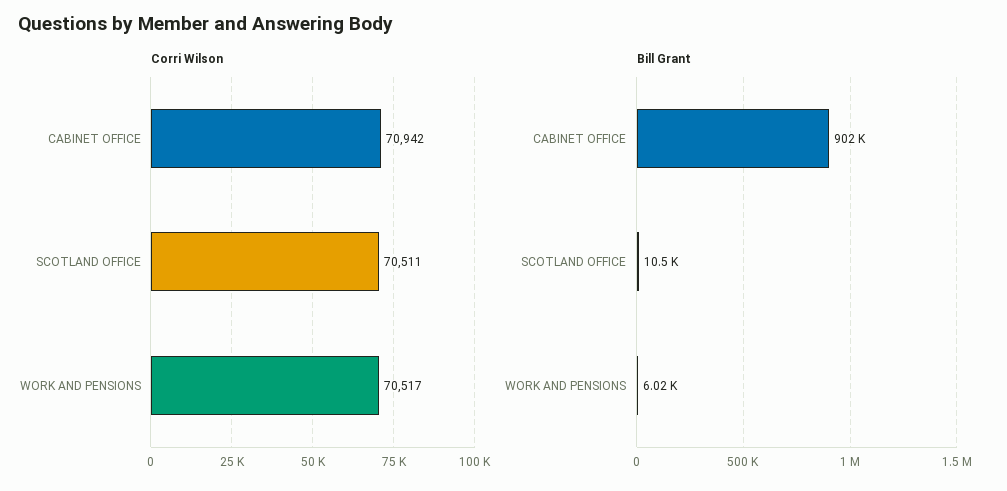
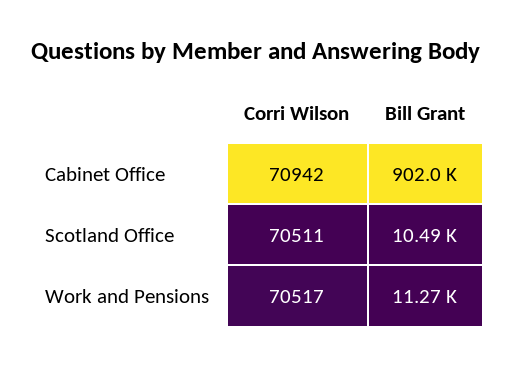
  {
    "Corri Wilson": {
      "CABINET OFFICE": 70942,
      "SCOTLAND OFFICE": 70511,
      "WORK AND PENSIONS": 70517
    },
    "Bill Grant": {
      "CABINET OFFICE": 902000,
      "SCOTLAND OFFICE": 10490,
-     "WORK AND PENSIONS": 6020
+     "WORK AND PENSIONS": 11270
    }
  }

